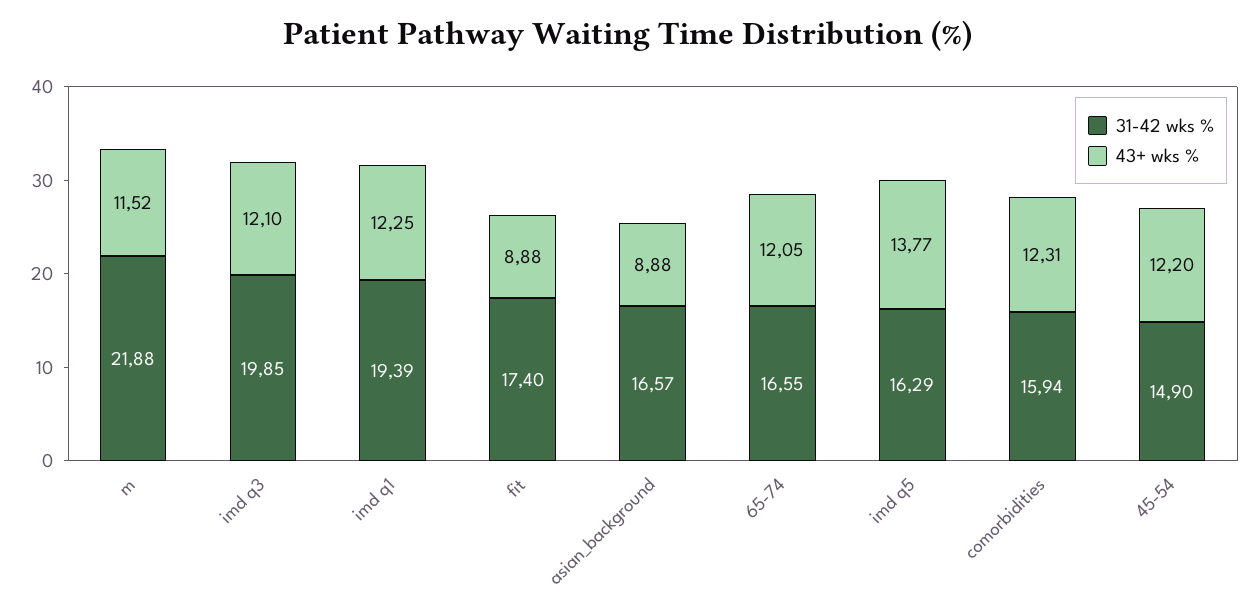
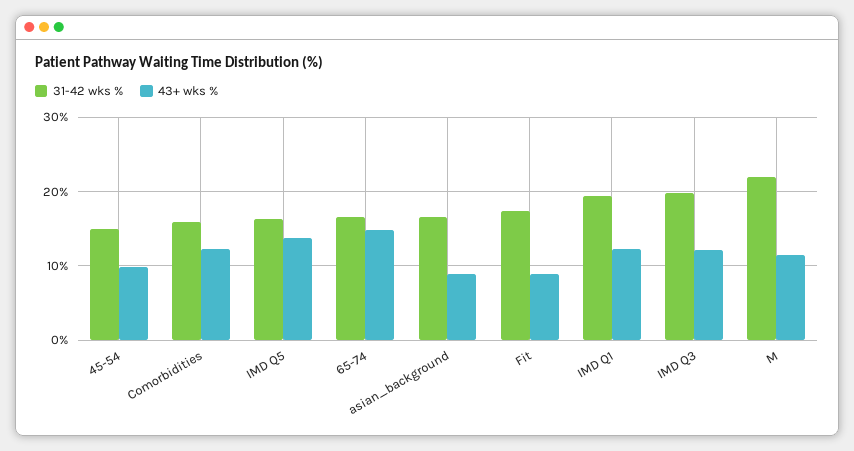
  {
    "31-42 wks %": {
      "m": 21.88,
      "imd q3": 19.85,
      "imd q1": 19.39,
      "fit": 17.4,
      "asian_background": 16.57,
      "65-74": 16.55,
      "imd q5": 16.29,
      "comorbidities": 15.94,
      "45-54": 14.9
    },
    "43+ wks %": {
      "m": 11.52,
      "imd q3": 12.1,
      "imd q1": 12.25,
      "fit": 8.88,
      "asian_background": 8.88,
-     "65-74": 12.05,
+     "65-74": 15,
      "imd q5": 13.77,
      "comorbidities": 12.31,
-     "45-54": 12.2
+     "45-54": 10
    }
  }

